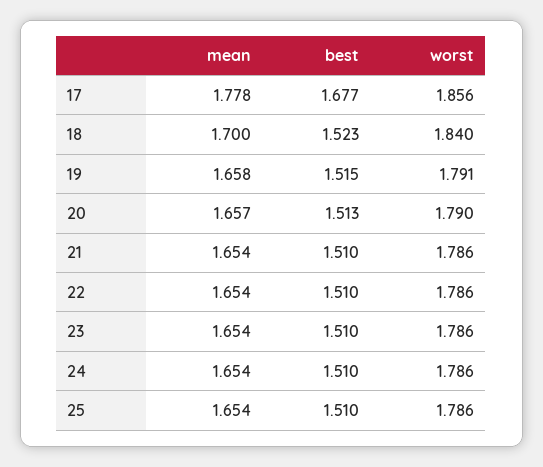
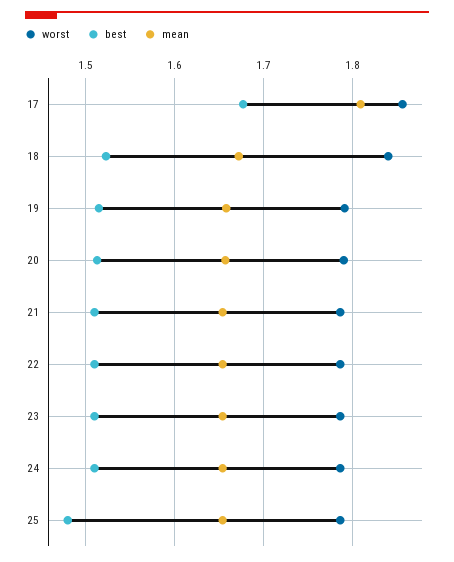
  {
    "mean": {
-     "17": 1.778,
+     "17": 1.81,
-     "18": 1.7,
+     "18": 1.67,
      "19": 1.658,
      "20": 1.657,
      "21": 1.654,
      "22": 1.654,
      "23": 1.654,
      "24": 1.654,
      "25": 1.654
    },
    "best": {
      "17": 1.677,
      "18": 1.523,
      "19": 1.515,
      "20": 1.513,
      "21": 1.51,
      "22": 1.51,
      "23": 1.51,
      "24": 1.51,
-     "25": 1.51
+     "25": 1.48
    },
    "worst": {
      "17": 1.856,
      "18": 1.84,
      "19": 1.791,
      "20": 1.79,
      "21": 1.786,
      "22": 1.786,
      "23": 1.786,
      "24": 1.786,
      "25": 1.786
    }
  }

